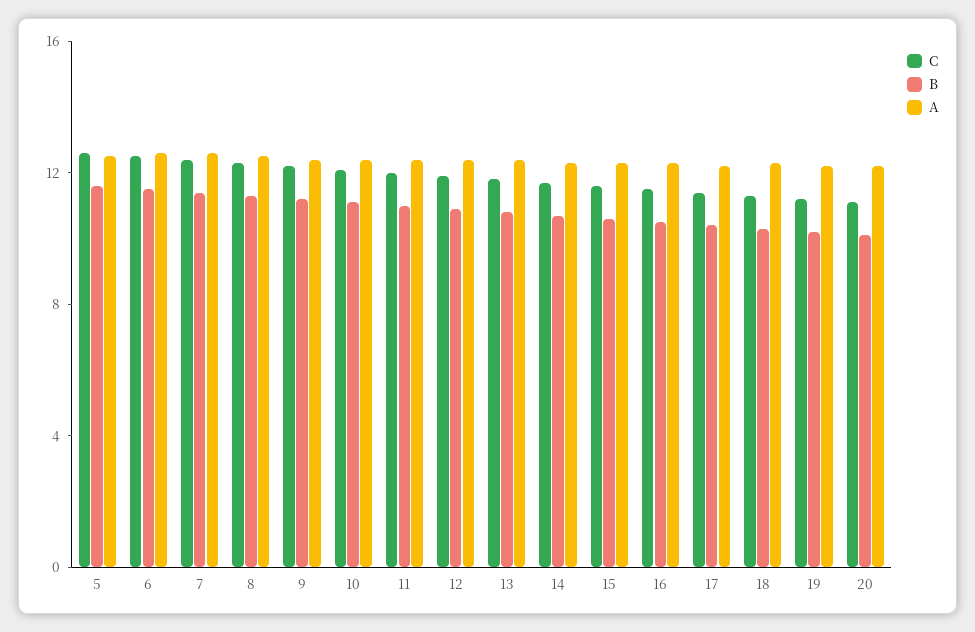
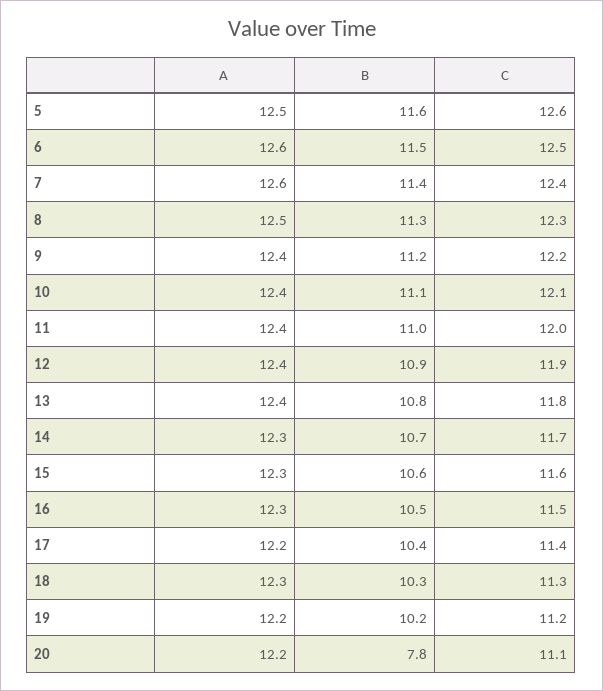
  {
    "C": {
      "5": 12.6,
      "6": 12.5,
      "7": 12.4,
      "8": 12.3,
      "9": 12.2,
      "10": 12.1,
      "11": 12,
      "12": 11.9,
      "13": 11.8,
      "14": 11.7,
      "15": 11.6,
      "16": 11.5,
      "17": 11.4,
      "18": 11.3,
      "19": 11.2,
      "20": 11.1
    },
    "B": {
      "5": 11.6,
      "6": 11.5,
      "7": 11.4,
      "8": 11.3,
      "9": 11.2,
      "10": 11.1,
      "11": 11,
      "12": 10.9,
      "13": 10.8,
      "14": 10.7,
      "15": 10.6,
      "16": 10.5,
      "17": 10.4,
      "18": 10.3,
      "19": 10.2,
-     "20": 10
+     "20": 7.8
    },
    "A": {
      "5": 12.5,
      "6": 12.6,
      "7": 12.6,
      "8": 12.5,
      "9": 12.4,
      "10": 12.4,
      "11": 12.4,
      "12": 12.4,
      "13": 12.4,
      "14": 12.3,
      "15": 12.3,
      "16": 12.3,
      "17": 12.2,
      "18": 12.3,
      "19": 12.2,
      "20": 12.2
    }
  }

